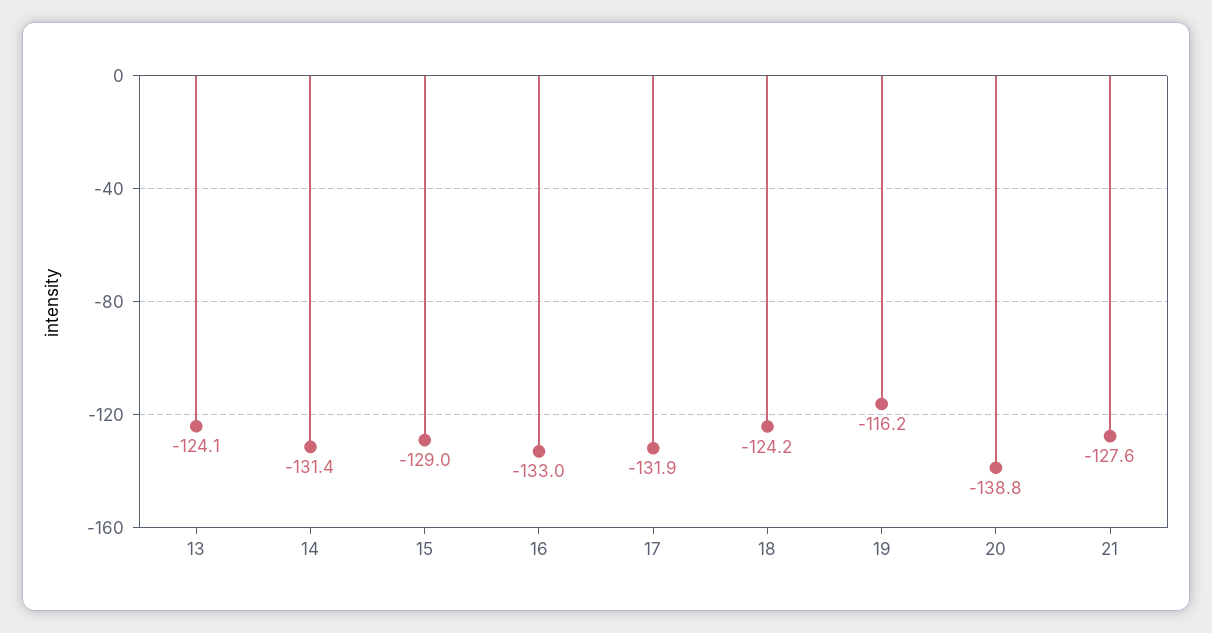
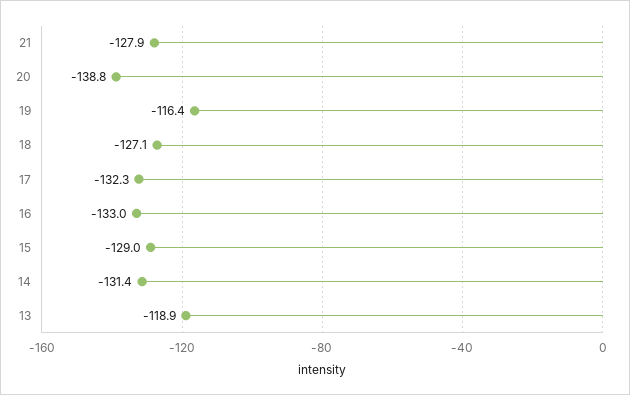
  {
-   "13": -124.1,
+   "13": -118.9,
    "14": -131.4,
    "15": -129,
    "16": -133,
-   "17": -131.9,
+   "17": -132.3,
-   "18": -124.2,
+   "18": -127.1,
-   "19": -116.2,
+   "19": -116.4,
    "20": -138.8,
-   "21": -127.6
+   "21": -127.9
  }

